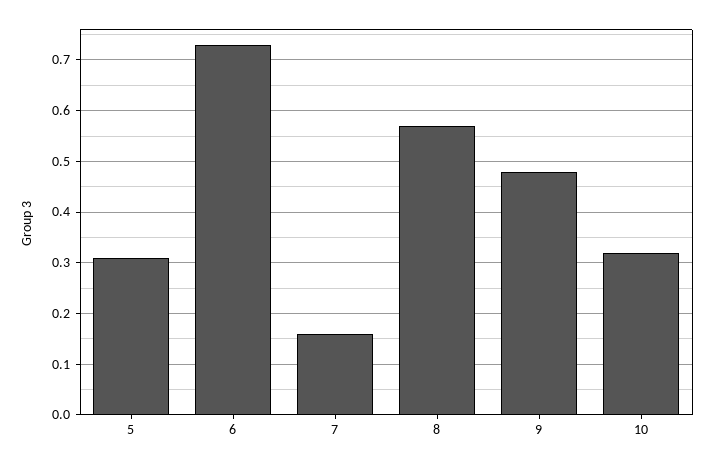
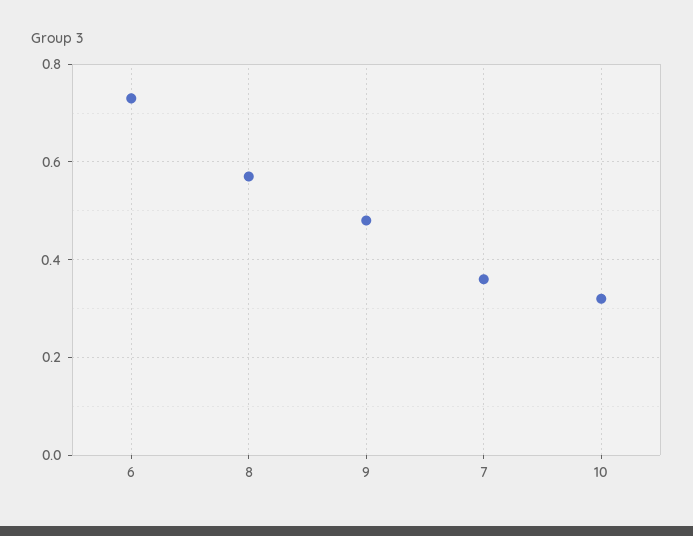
  {
-   "5": 0.3,
    "6": 0.75,
-   "7": 0.15,
+   "7": 0.35,
    "8": 0.55,
    "9": 0.5,
    "10": 0.3
  }

